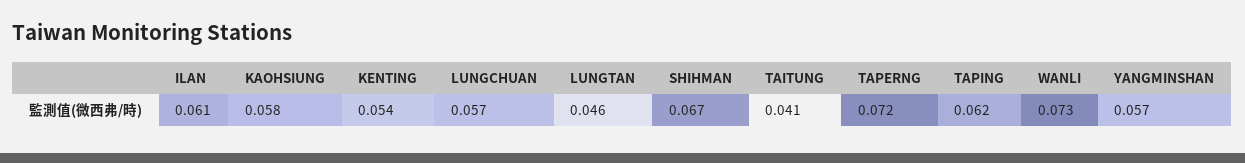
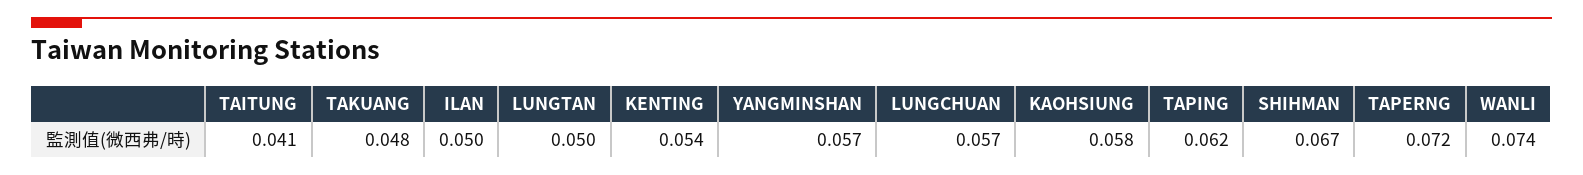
  {
-   "ILAN": 0.061,
+   "ILAN": 0.05,
    "KAOHSIUNG": 0.058,
    "KENTING": 0.054,
    "LUNGCHUAN": 0.057,
-   "LUNGTAN": 0.046,
+   "LUNGTAN": 0.05,
    "SHIHMAN": 0.067,
    "TAITUNG": 0.041,
    "TAPERNG": 0.072,
    "TAPING": 0.062,
-   "WANLI": 0.073,
+   "WANLI": 0.074,
-   "YANGMINSHAN": 0.057
+   "YANGMINSHAN": 0.057,
+   "TAKUANG": 0.048
  }

